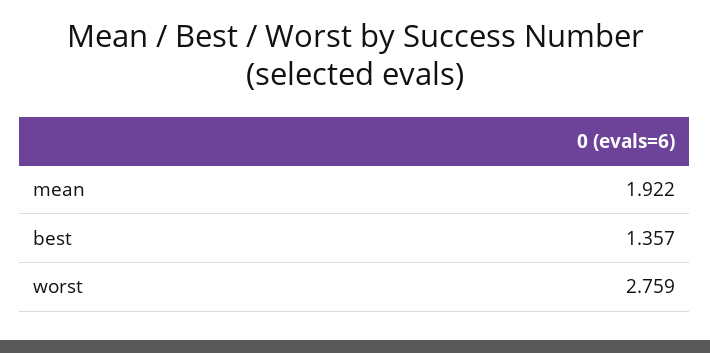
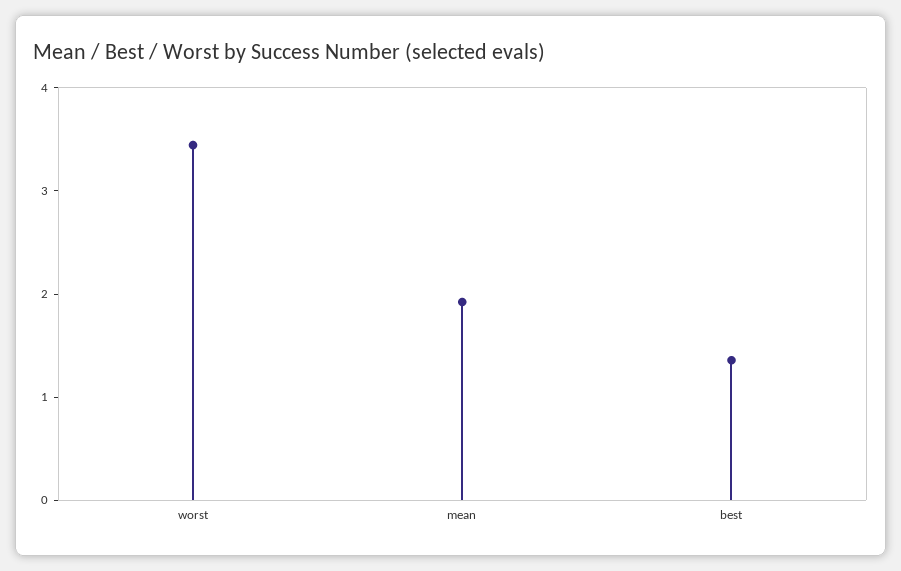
  {
    "mean": 1.922,
    "best": 1.357,
-   "worst": 2.759
+   "worst": 3.4
  }

